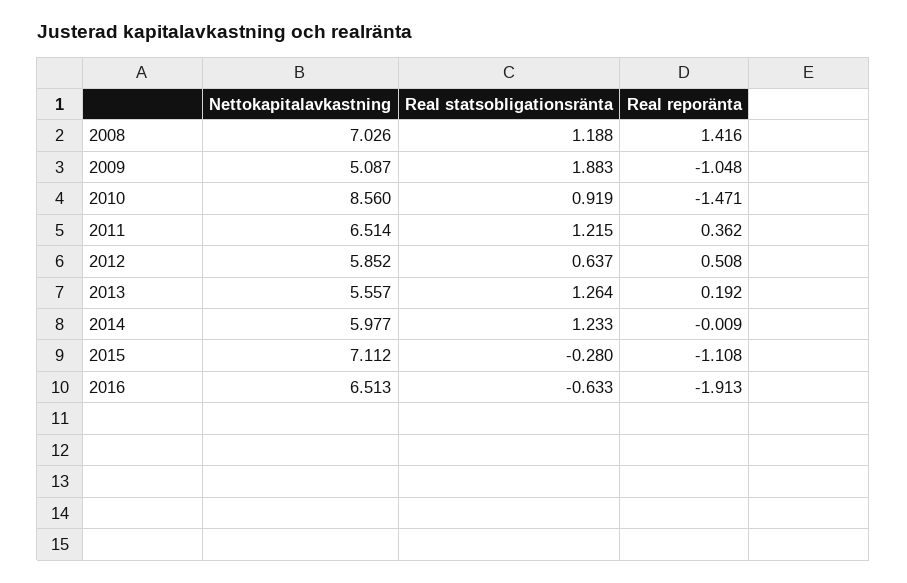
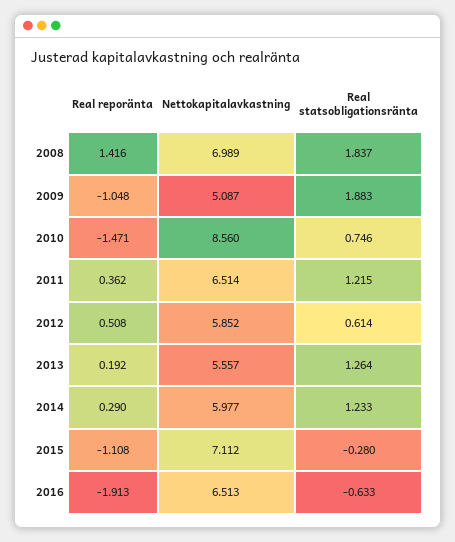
  {
    "Nettokapitalavkastning": {
-     "2008": 7.026,
+     "2008": 6.989,
      "2009": 5.087,
      "2010": 8.56,
      "2011": 6.514,
      "2012": 5.852,
      "2013": 5.557,
      "2014": 5.977,
      "2015": 7.112,
      "2016": 6.513
    },
    "Real statsobligationsränta": {
-     "2008": 1.188,
+     "2008": 1.837,
      "2009": 1.883,
-     "2010": 0.919,
+     "2010": 0.746,
      "2011": 1.215,
-     "2012": 0.637,
+     "2012": 0.614,
      "2013": 1.264,
      "2014": 1.233,
      "2015": -0.28,
      "2016": -0.633
    },
    "Real reporänta": {
      "2008": 1.416,
      "2009": -1.048,
      "2010": -1.471,
      "2011": 0.362,
      "2012": 0.508,
      "2013": 0.192,
-     "2014": -0.009,
+     "2014": 0.29,
      "2015": -1.108,
      "2016": -1.913
    }
  }

